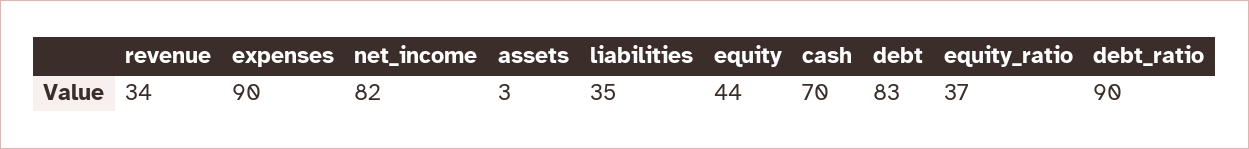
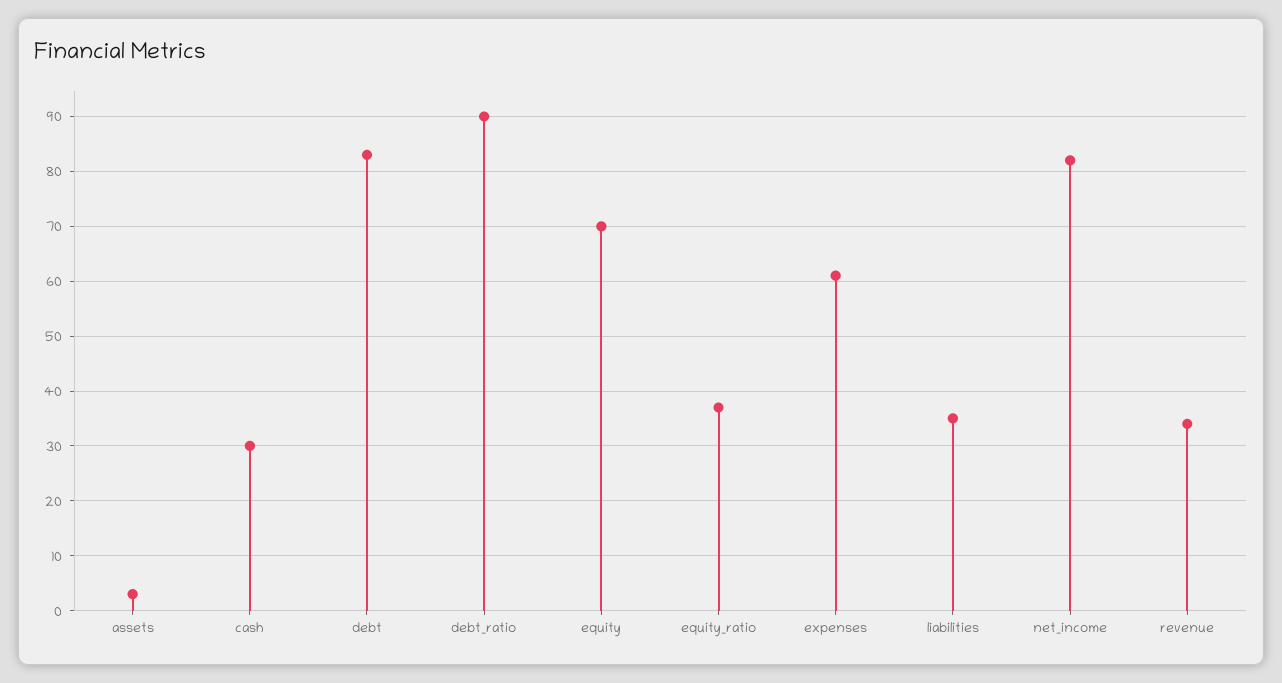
  {
    "revenue": 34,
-   "expenses": 90,
+   "expenses": 60,
    "net_income": 82,
    "assets": 3,
    "liabilities": 35,
-   "equity": 44,
+   "equity": 70,
-   "cash": 70,
+   "cash": 30,
    "debt": 83,
    "equity_ratio": 37,
    "debt_ratio": 90
  }

